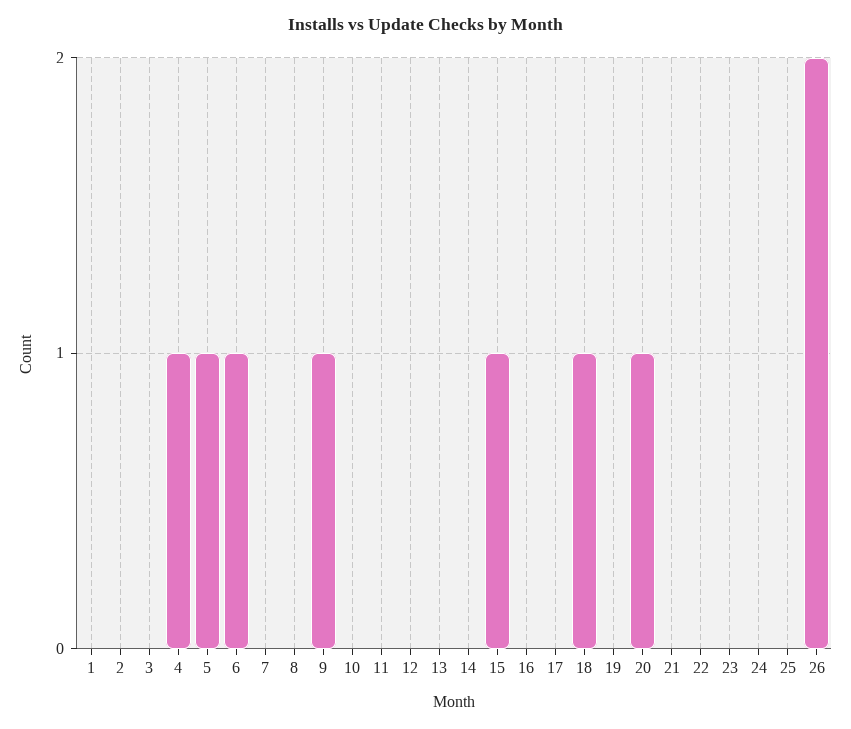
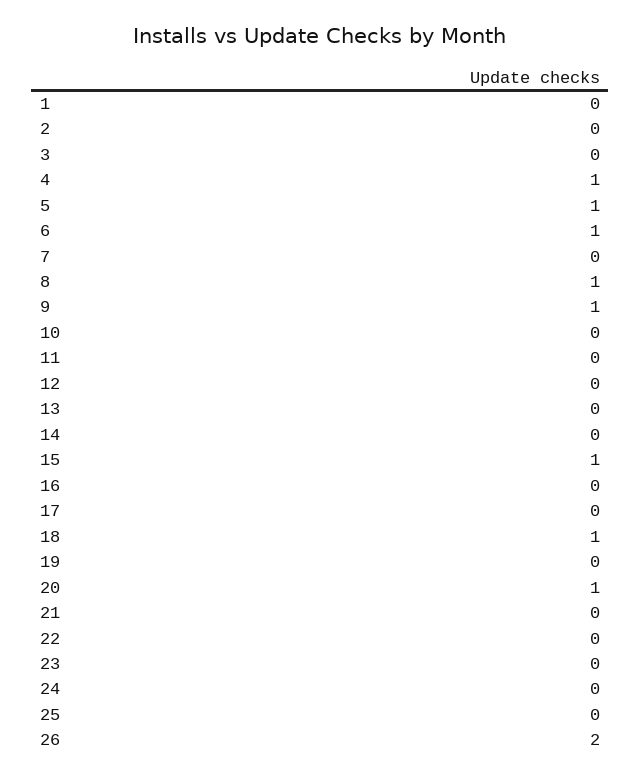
  {
    "1": 0,
    "2": 0,
    "3": 0,
    "4": 1,
    "5": 1,
    "6": 1,
    "7": 0,
-   "8": 0,
+   "8": 1,
    "9": 1,
    "10": 0,
    "11": 0,
    "12": 0,
    "13": 0,
    "14": 0,
    "15": 1,
    "16": 0,
    "17": 0,
    "18": 1,
    "19": 0,
    "20": 1,
    "21": 0,
    "22": 0,
    "23": 0,
    "24": 0,
    "25": 0,
    "26": 2
  }

